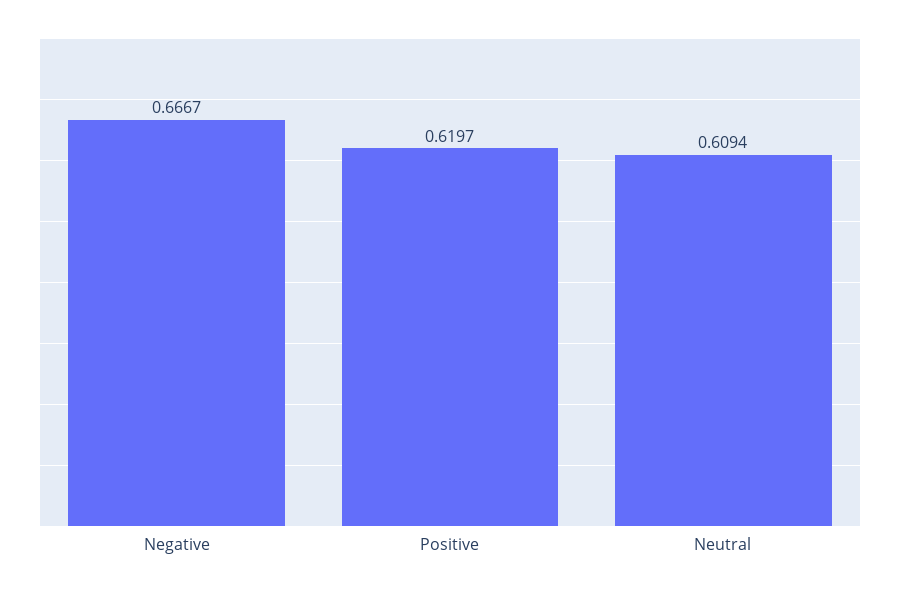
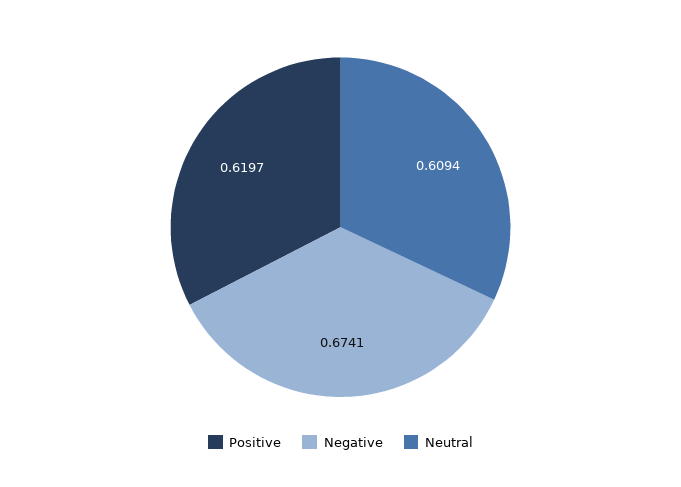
  {
-   "Negative": 0.6667,
+   "Negative": 0.6741,
    "Positive": 0.6197,
    "Neutral": 0.6094
  }

